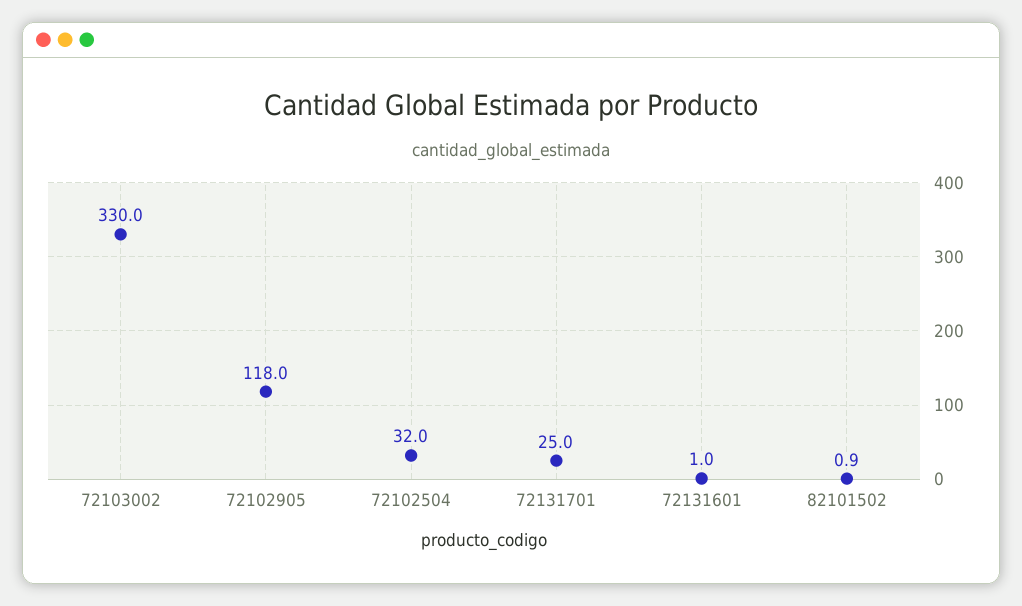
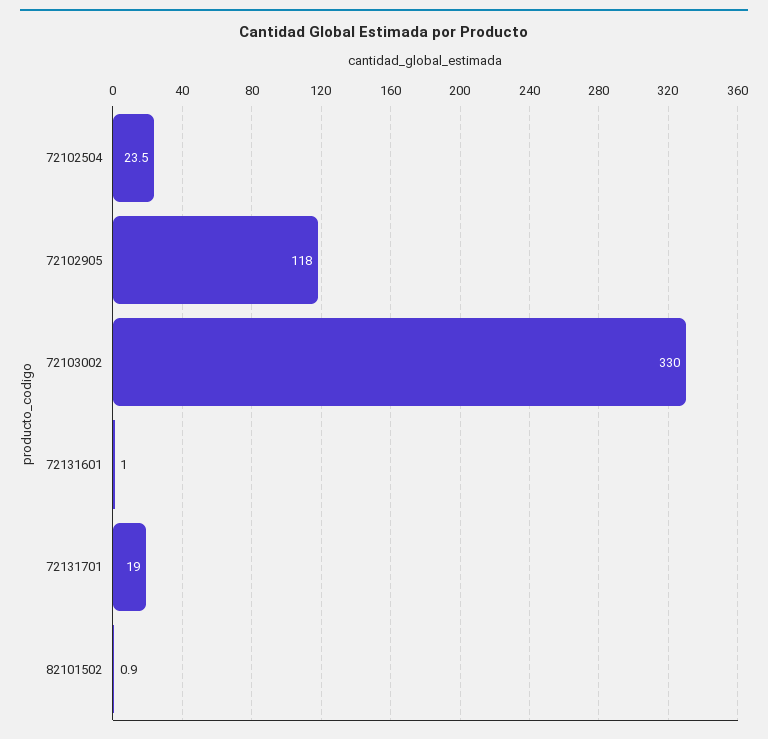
  {
    "72103002": 330,
    "72102905": 118,
-   "72102504": 32,
+   "72102504": 23.5,
-   "72131701": 25,
+   "72131701": 19,
    "72131601": 1,
    "82101502": 0.9
  }

